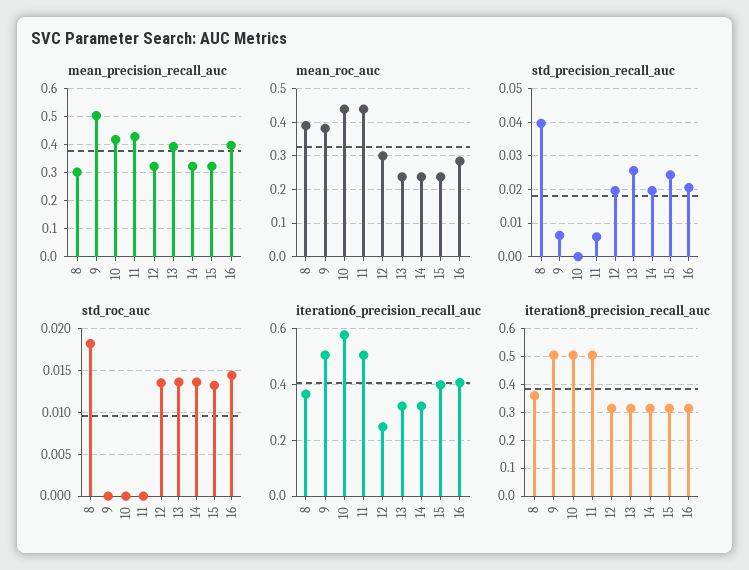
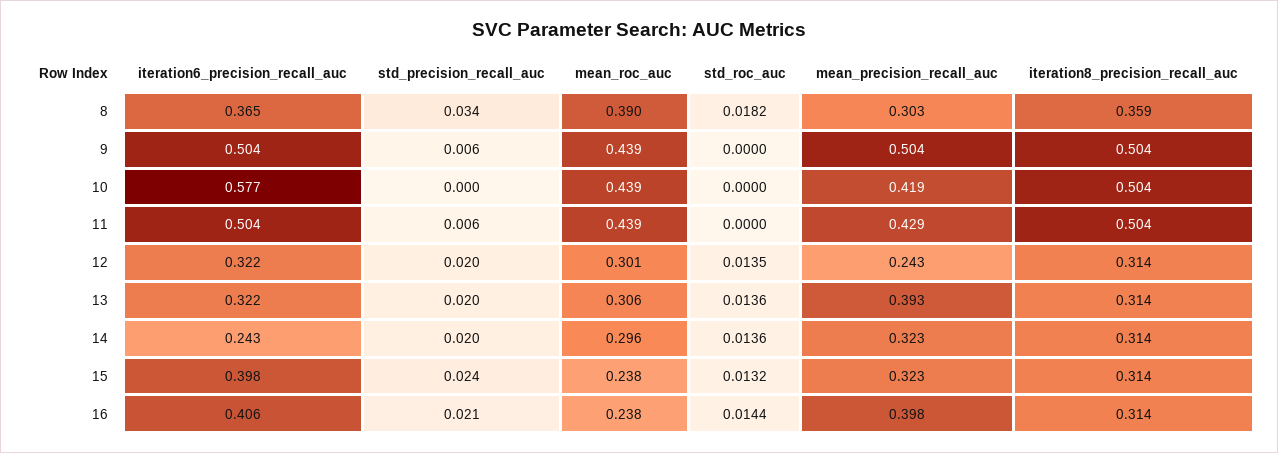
  {
    "mean_precision_recall_auc": {
      "8": 0.303,
      "9": 0.504,
      "10": 0.419,
      "11": 0.429,
-     "12": 0.325,
+     "12": 0.243,
      "13": 0.393,
      "14": 0.323,
      "15": 0.323,
      "16": 0.398
    },
    "mean_roc_auc": {
      "8": 0.39,
-     "9": 0.38,
+     "9": 0.439,
      "10": 0.439,
      "11": 0.439,
      "12": 0.301,
-     "13": 0.24,
+     "13": 0.306,
-     "14": 0.24,
+     "14": 0.296,
      "15": 0.238,
-     "16": 0.28
+     "16": 0.238
    },
    "std_precision_recall_auc": {
-     "8": 0.04,
+     "8": 0.034,
      "9": 0.006,
      "10": 0,
      "11": 0.006,
      "12": 0.02,
-     "13": 0.026,
+     "13": 0.02,
      "14": 0.02,
      "15": 0.024,
      "16": 0.021
    },
    "std_roc_auc": {
      "8": 0.0182,
      "9": 0,
      "10": 0,
      "11": 0,
      "12": 0.0135,
      "13": 0.0136,
      "14": 0.0136,
      "15": 0.0132,
      "16": 0.0144
    },
    "iteration6_precision_recall_auc": {
      "8": 0.365,
      "9": 0.504,
      "10": 0.577,
      "11": 0.504,
-     "12": 0.25,
+     "12": 0.322,
      "13": 0.322,
-     "14": 0.325,
+     "14": 0.243,
      "15": 0.398,
      "16": 0.406
    },
    "iteration8_precision_recall_auc": {
      "8": 0.359,
      "9": 0.504,
      "10": 0.504,
      "11": 0.504,
      "12": 0.314,
      "13": 0.314,
      "14": 0.314,
      "15": 0.314,
      "16": 0.314
    }
  }

